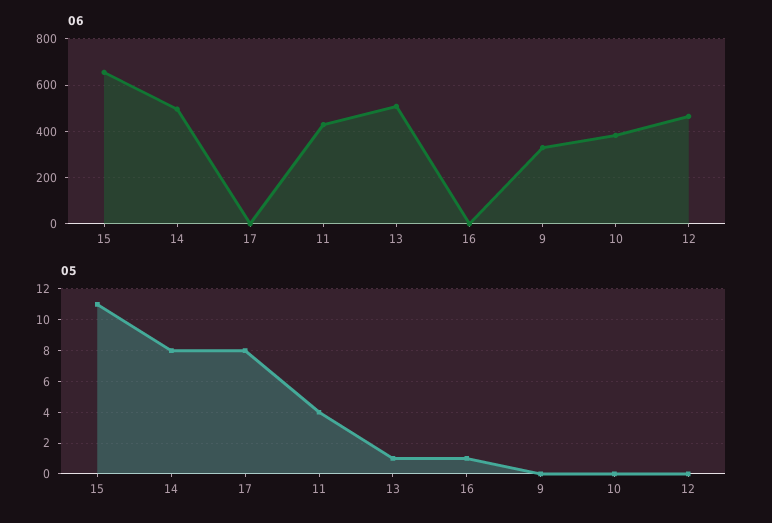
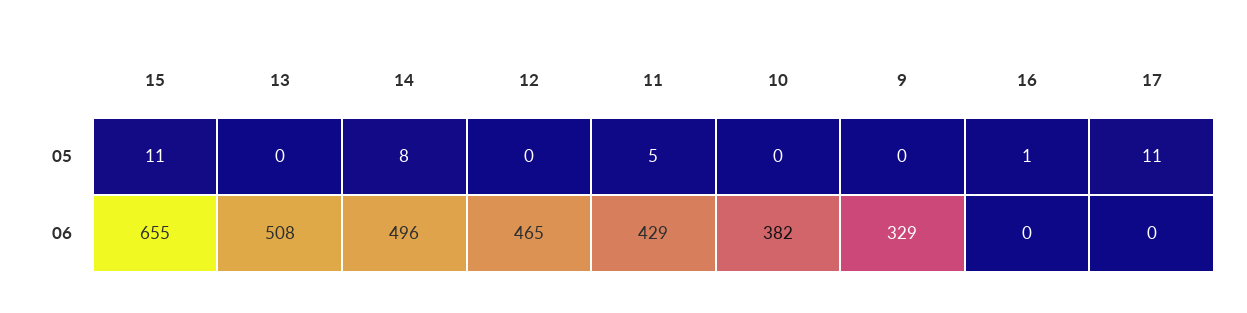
  {
    "06": {
      "15": 655,
      "14": 496,
      "17": 0,
      "11": 429,
      "13": 508,
      "16": 0,
      "9": 329,
      "10": 382,
      "12": 465
    },
    "05": {
      "15": 11,
      "14": 8,
-     "17": 8,
+     "17": 11,
-     "11": 4,
+     "11": 5,
-     "13": 1,
+     "13": 0,
      "16": 1,
      "9": 0,
      "10": 0,
      "12": 0
    }
  }

